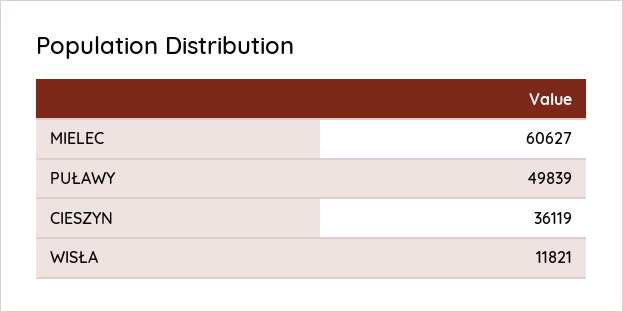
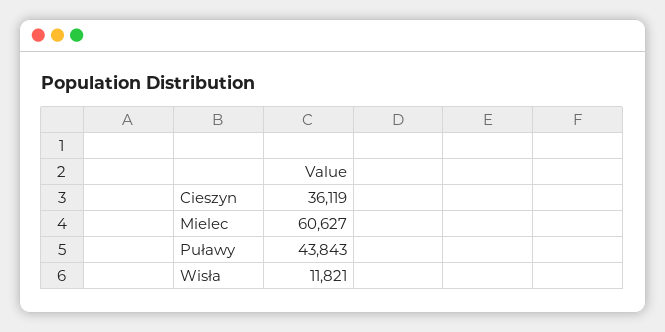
  {
    "MIELEC": 60627,
-   "PUŁAWY": 49839,
+   "PUŁAWY": 43843,
    "CIESZYN": 36119,
    "WISŁA": 11821
  }

